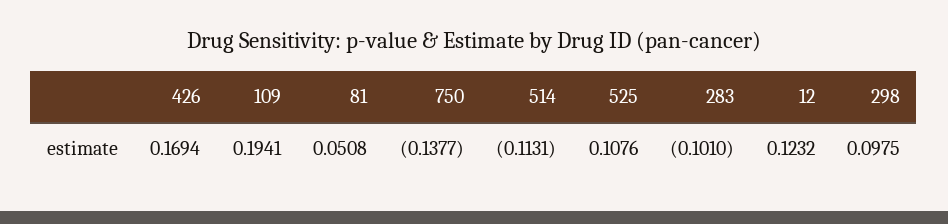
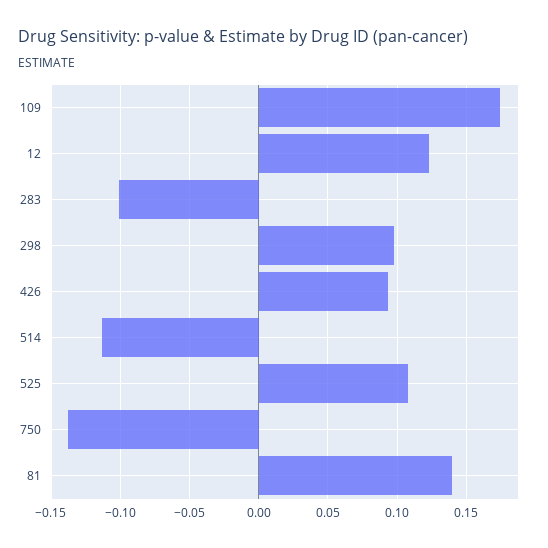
  {
-   "426": 0.1694,
+   "426": 0.095,
-   "109": 0.1941,
+   "109": 0.175,
-   "81": 0.0508,
+   "81": 0.14,
    "750": -0.1377,
    "514": -0.1131,
    "525": 0.1076,
    "283": -0.101,
    "12": 0.1232,
    "298": 0.0975
  }

